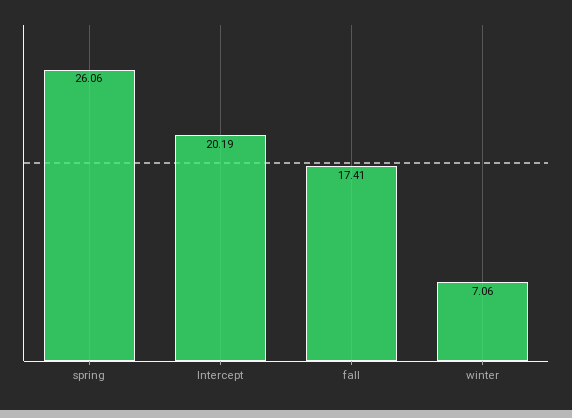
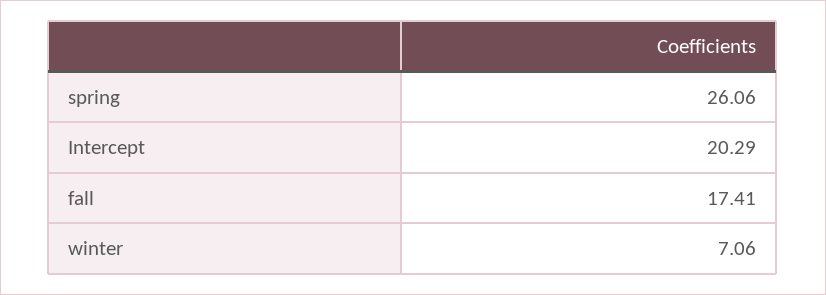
  {
    "spring": 26.06,
-   "Intercept": 20.19,
+   "Intercept": 20.29,
    "fall": 17.41,
    "winter": 7.06
  }

